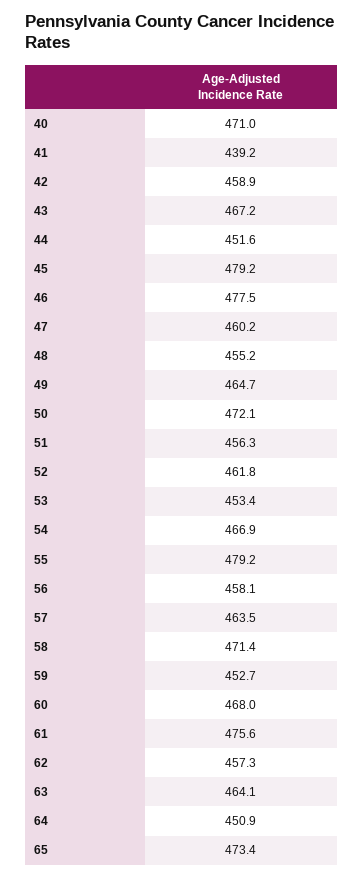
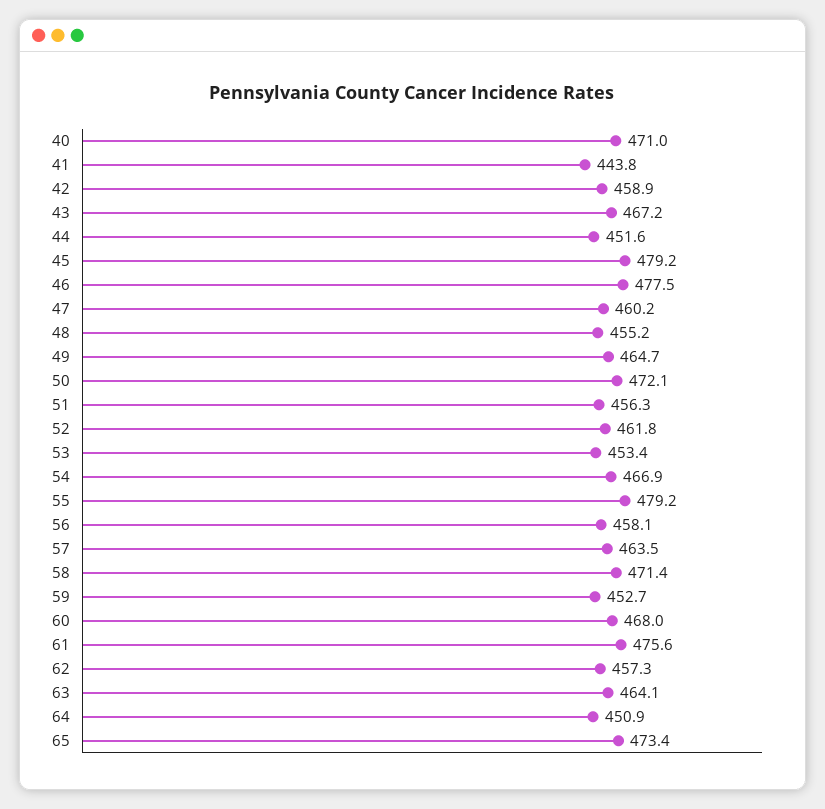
  {
    "40": 471,
-   "41": 439.2,
+   "41": 443.8,
    "42": 458.9,
    "43": 467.2,
    "44": 451.6,
    "45": 479.2,
    "46": 477.5,
    "47": 460.2,
    "48": 455.2,
    "49": 464.7,
    "50": 472.1,
    "51": 456.3,
    "52": 461.8,
    "53": 453.4,
    "54": 466.9,
    "55": 479.2,
    "56": 458.1,
    "57": 463.5,
    "58": 471.4,
    "59": 452.7,
    "60": 468,
    "61": 475.6,
    "62": 457.3,
    "63": 464.1,
    "64": 450.9,
    "65": 473.4
  }

